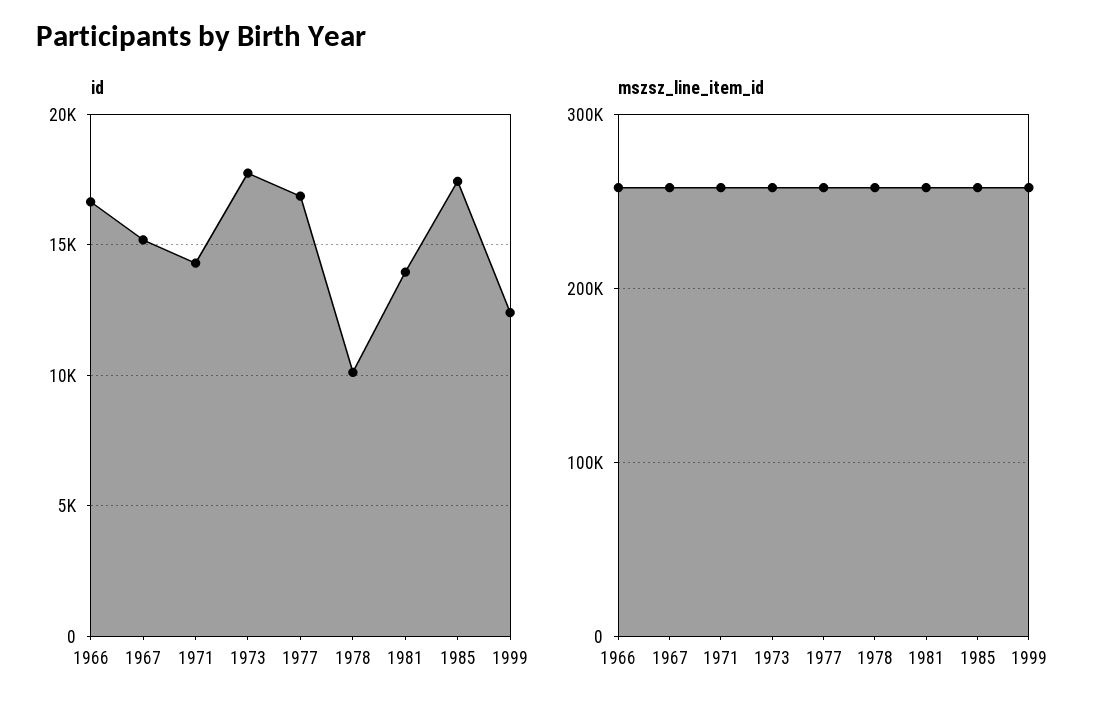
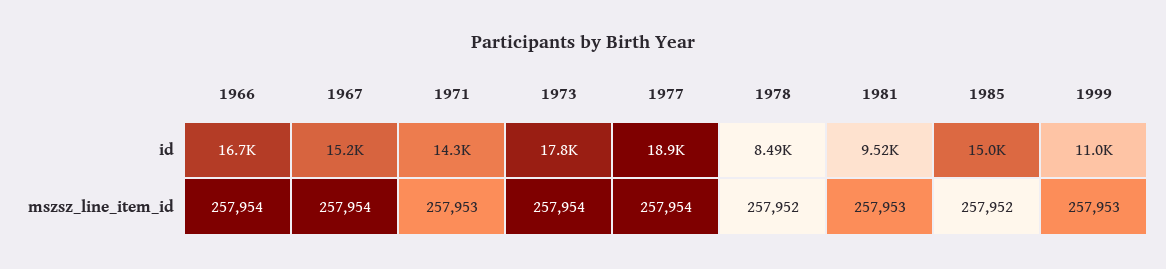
  {
    "id": {
      "1966": 16700,
      "1967": 15200,
      "1971": 14300,
      "1973": 17800,
-     "1977": 17000,
+     "1977": 18900,
-     "1978": 10000,
+     "1978": 8490,
-     "1981": 14000,
+     "1981": 9520,
-     "1985": 17500,
+     "1985": 15000,
-     "1999": 12500
+     "1999": 11000
    },
    "mszsz_line_item_id": {
      "1966": 257954,
      "1967": 257954,
      "1971": 257953,
      "1973": 257954,
      "1977": 257954,
      "1978": 257952,
      "1981": 257953,
      "1985": 257952,
      "1999": 257953
    }
  }

